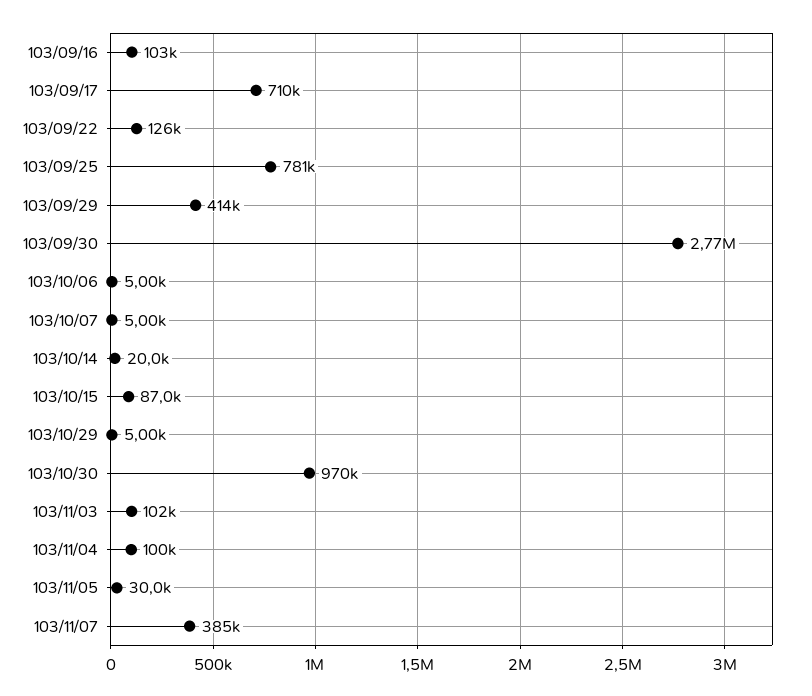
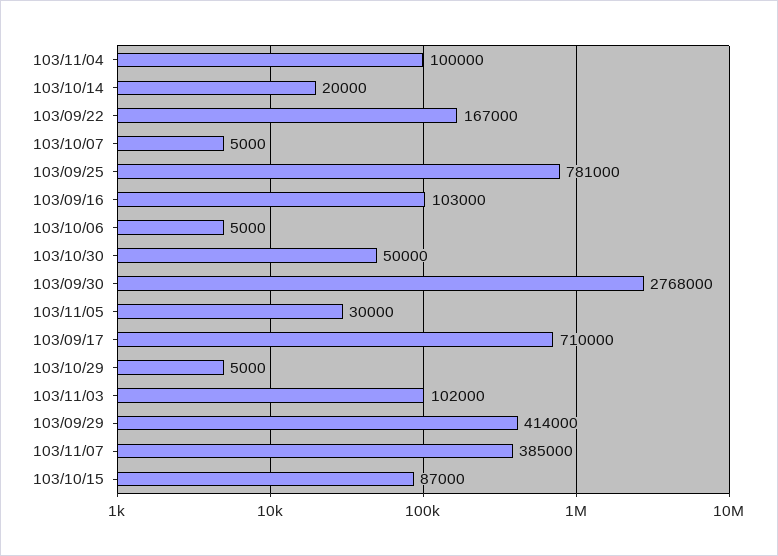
  {
    "103/09/16": 103000,
    "103/09/17": 710000,
-   "103/09/22": 126000,
+   "103/09/22": 167000,
    "103/09/25": 781000,
    "103/09/29": 414000,
    "103/09/30": 2768000,
    "103/10/06": 5000,
    "103/10/07": 5000,
    "103/10/14": 20000,
    "103/10/15": 87000,
    "103/10/29": 5000,
-   "103/10/30": 970000,
+   "103/10/30": 50000,
    "103/11/03": 102000,
    "103/11/04": 100000,
    "103/11/05": 30000,
    "103/11/07": 385000
  }

